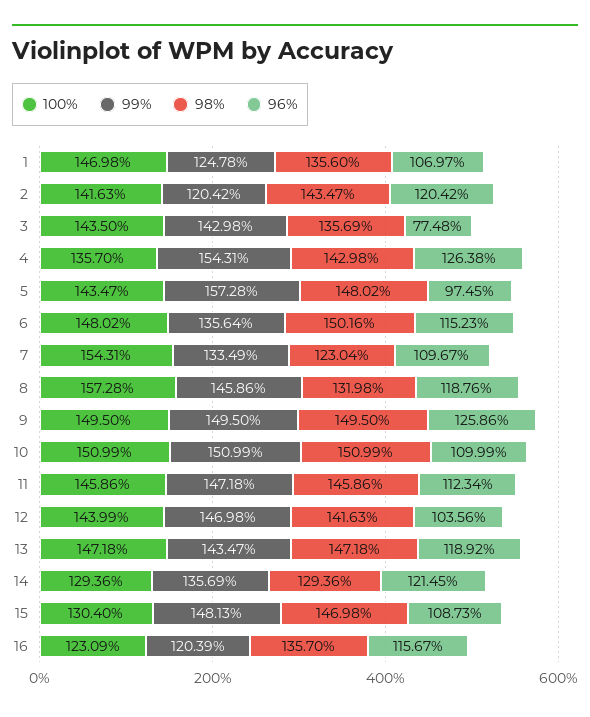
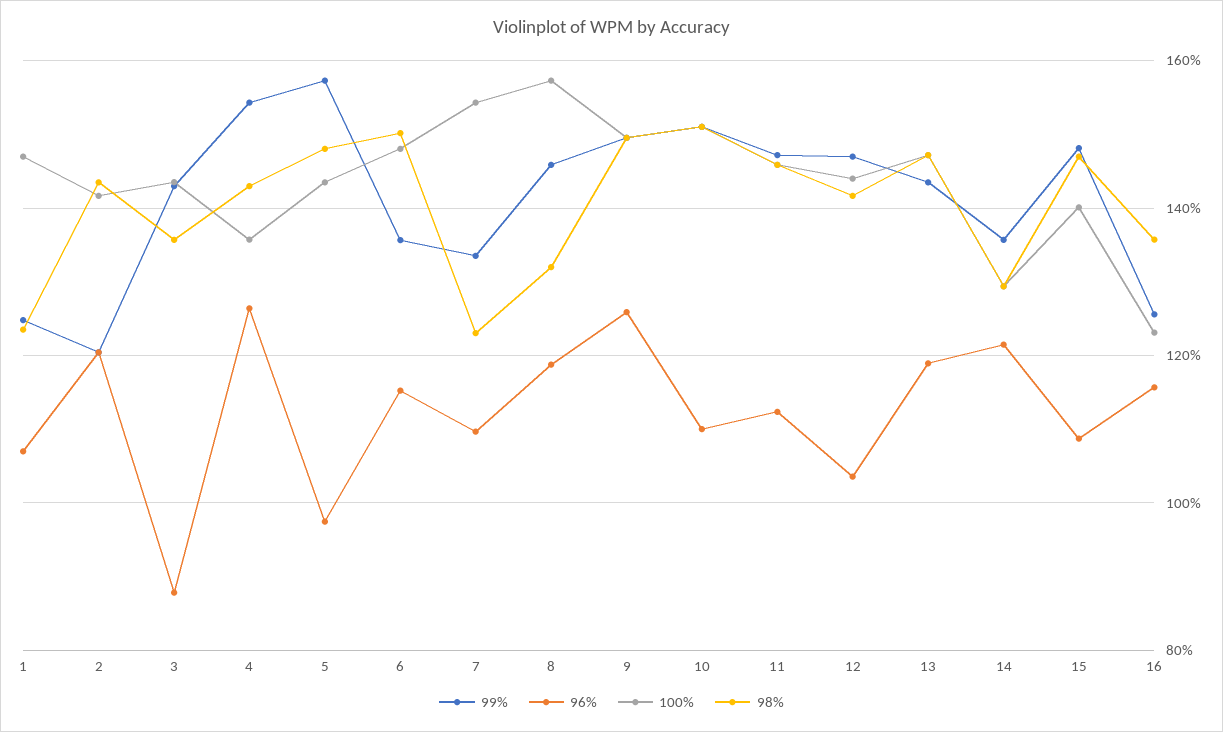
  {
    "100%": {
      "1": 146.98,
      "2": 141.63,
      "3": 143.5,
      "4": 135.7,
      "5": 143.47,
      "6": 148.02,
      "7": 154.31,
      "8": 157.28,
      "9": 149.5,
      "10": 150.99,
      "11": 145.86,
      "12": 143.99,
      "13": 147.18,
      "14": 129.36,
-     "15": 130.4,
+     "15": 140,
      "16": 123.09
    },
    "99%": {
      "1": 124.78,
      "2": 120.42,
      "3": 142.98,
      "4": 154.31,
      "5": 157.28,
      "6": 135.64,
      "7": 133.49,
      "8": 145.86,
      "9": 149.5,
      "10": 150.99,
      "11": 147.18,
      "12": 146.98,
      "13": 143.47,
      "14": 135.69,
      "15": 148.13,
-     "16": 120.39
+     "16": 126
    },
    "98%": {
-     "1": 135.6,
+     "1": 124,
      "2": 143.47,
      "3": 135.69,
      "4": 142.98,
      "5": 148.02,
      "6": 150.16,
      "7": 123.04,
      "8": 131.98,
      "9": 149.5,
      "10": 150.99,
      "11": 145.86,
      "12": 141.63,
      "13": 147.18,
      "14": 129.36,
      "15": 146.98,
      "16": 135.7
    },
    "96%": {
      "1": 106.97,
      "2": 120.42,
-     "3": 77.48,
+     "3": 88,
      "4": 126.38,
      "5": 97.45,
      "6": 115.23,
      "7": 109.67,
      "8": 118.76,
      "9": 125.86,
      "10": 109.99,
      "11": 112.34,
      "12": 103.56,
      "13": 118.92,
      "14": 121.45,
      "15": 108.73,
      "16": 115.67
    }
  }

